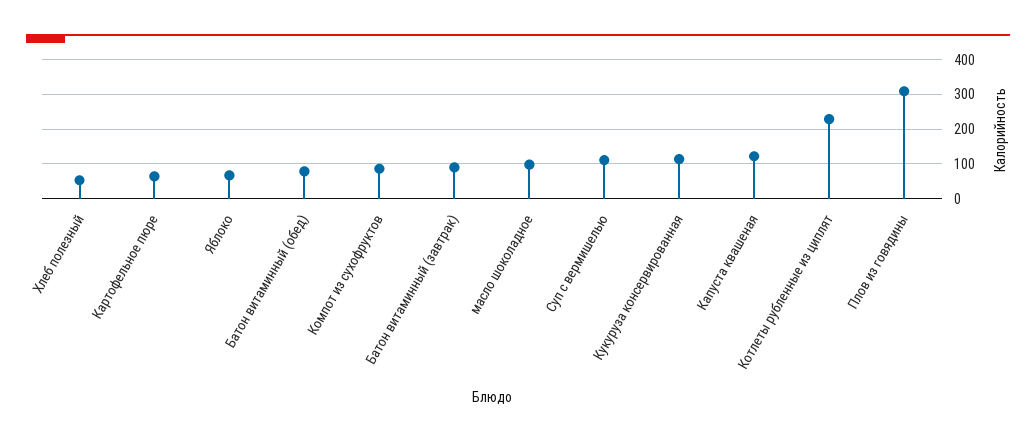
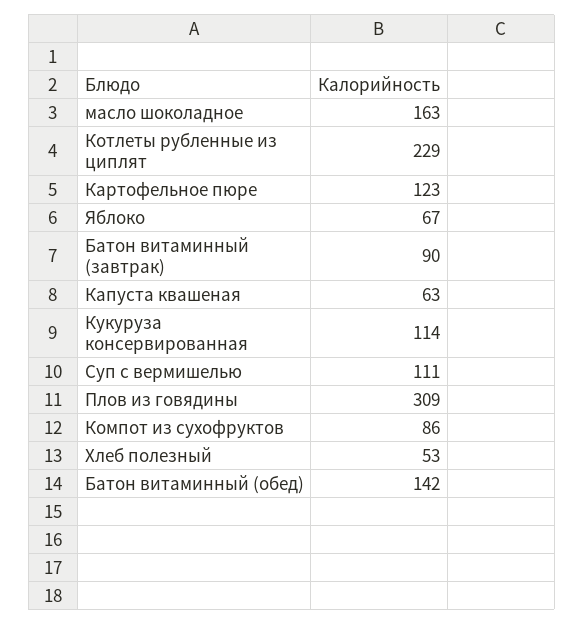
  {
    "Хлеб полезный": 53,
-   "Картофельное пюре": 60,
+   "Картофельное пюре": 123,
    "Яблоко": 67,
-   "Батон витаминный (обед)": 80,
+   "Батон витаминный (обед)": 142,
    "Компот из сухофруктов": 86,
    "Батон витаминный (завтрак)": 90,
-   "масло шоколадное": 100,
+   "масло шоколадное": 163,
    "Суп с вермишелью": 111,
    "Кукуруза консервированная": 114,
-   "Капуста квашеная": 120,
+   "Капуста квашеная": 63,
    "Котлеты рубленные из циплят": 229,
    "Плов из говядины": 309
  }

